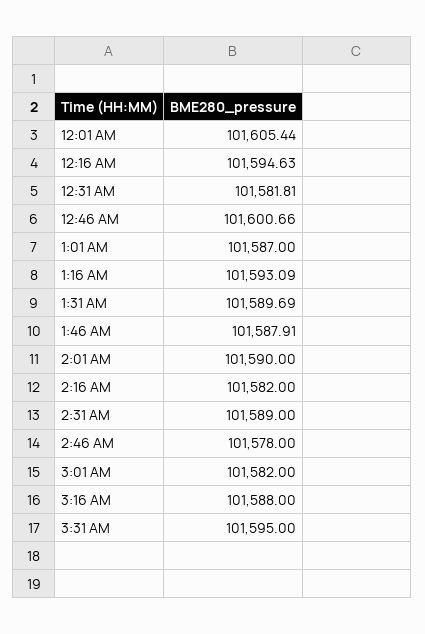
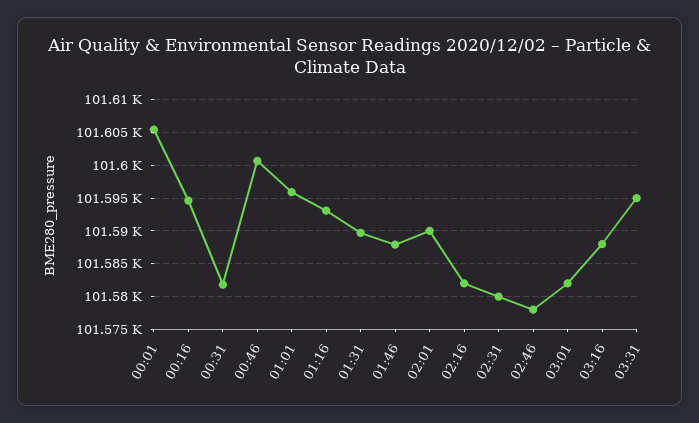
  {
    "12:01 AM": 101605.44,
    "12:16 AM": 101594.63,
    "12:31 AM": 101581.81,
    "12:46 AM": 101600.66,
-   "1:01 AM": 101587,
+   "1:01 AM": 101596,
    "1:16 AM": 101593.09,
    "1:31 AM": 101589.69,
    "1:46 AM": 101587.91,
    "2:01 AM": 101590,
    "2:16 AM": 101582,
-   "2:31 AM": 101589,
+   "2:31 AM": 101580,
    "2:46 AM": 101578,
    "3:01 AM": 101582,
    "3:16 AM": 101588,
    "3:31 AM": 101595
  }

